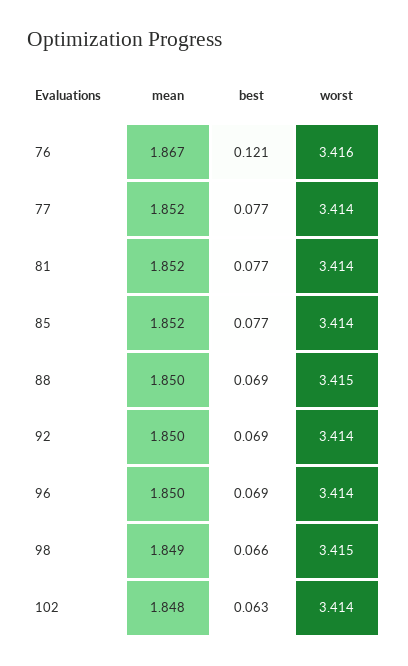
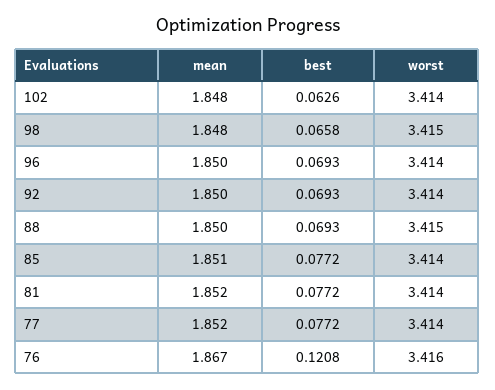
  {
    "mean": {
      "76": 1.867,
      "77": 1.852,
      "81": 1.852,
-     "85": 1.852,
+     "85": 1.851,
      "88": 1.85,
      "92": 1.85,
      "96": 1.85,
-     "98": 1.849,
+     "98": 1.848,
      "102": 1.848
    },
    "best": {
      "76": 0.1208,
      "77": 0.0772,
      "81": 0.0772,
      "85": 0.0772,
      "88": 0.0693,
      "92": 0.0693,
      "96": 0.0693,
      "98": 0.0658,
      "102": 0.0626
    },
    "worst": {
      "76": 3.416,
      "77": 3.414,
      "81": 3.414,
      "85": 3.414,
      "88": 3.415,
      "92": 3.414,
      "96": 3.414,
      "98": 3.415,
      "102": 3.414
    }
  }

